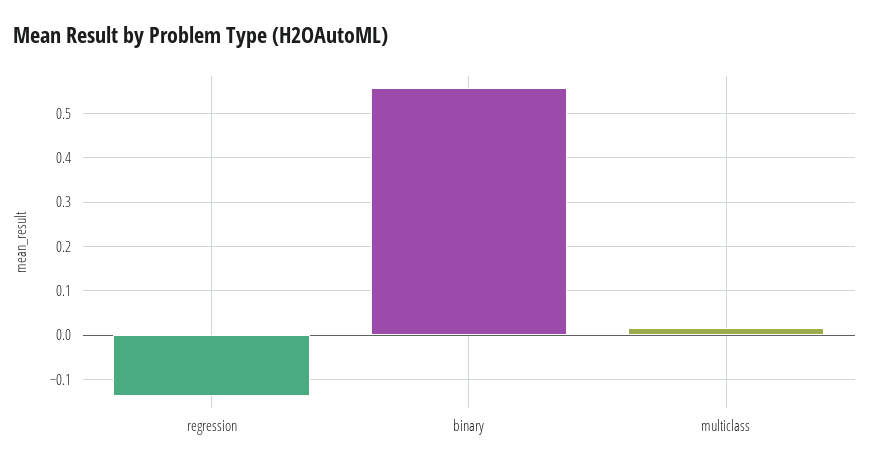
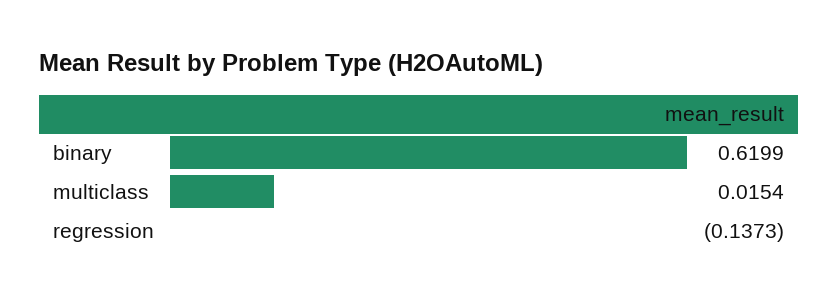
  {
    "regression": -0.1373,
-   "binary": 0.56,
+   "binary": 0.6199,
    "multiclass": 0.0154
  }

